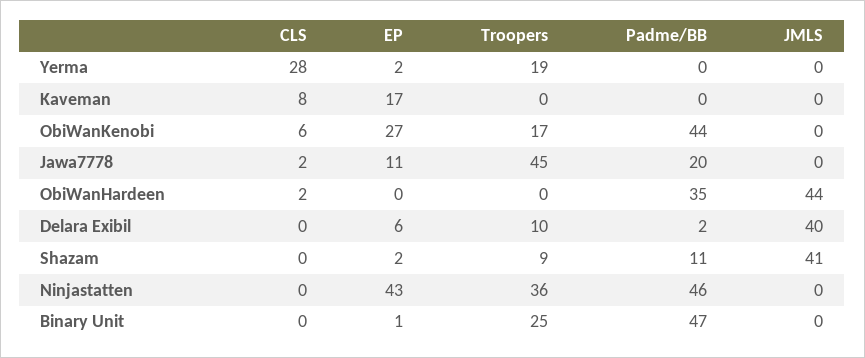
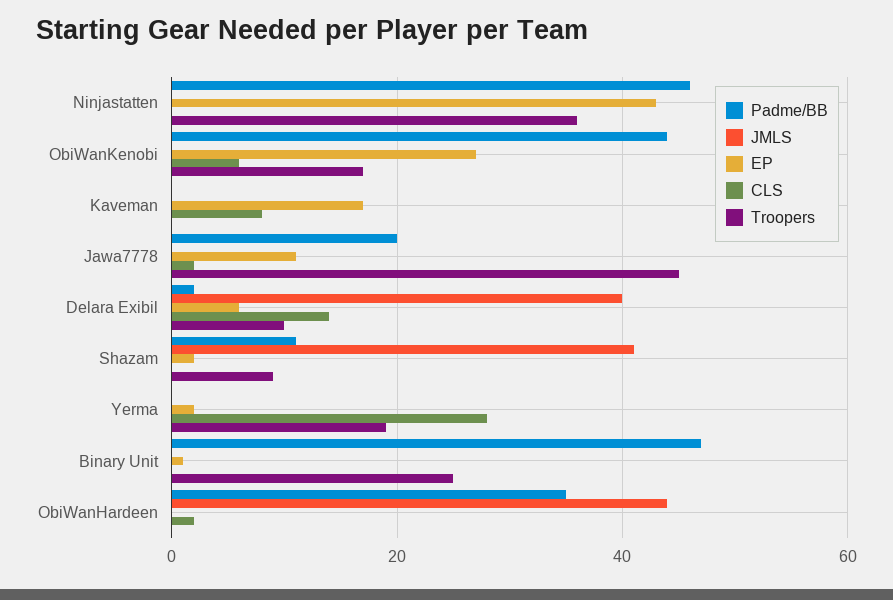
  {
    "CLS": {
      "Yerma": 28,
      "Kaveman": 8,
      "ObiWanKenobi": 6,
      "Jawa7778": 2,
      "ObiWanHardeen": 2,
-     "Delara Exibil": 0,
+     "Delara Exibil": 15,
      "Shazam": 0,
      "Ninjastatten": 0,
      "Binary Unit": 0
    },
    "EP": {
      "Yerma": 2,
      "Kaveman": 17,
      "ObiWanKenobi": 27,
      "Jawa7778": 11,
      "ObiWanHardeen": 0,
      "Delara Exibil": 6,
      "Shazam": 2,
      "Ninjastatten": 43,
      "Binary Unit": 1
    },
    "Troopers": {
      "Yerma": 19,
      "Kaveman": 0,
      "ObiWanKenobi": 17,
      "Jawa7778": 45,
      "ObiWanHardeen": 0,
      "Delara Exibil": 10,
      "Shazam": 9,
      "Ninjastatten": 36,
      "Binary Unit": 25
    },
    "Padme/BB": {
      "Yerma": 0,
      "Kaveman": 0,
      "ObiWanKenobi": 44,
      "Jawa7778": 20,
      "ObiWanHardeen": 35,
      "Delara Exibil": 2,
      "Shazam": 11,
      "Ninjastatten": 46,
      "Binary Unit": 47
    },
    "JMLS": {
      "Yerma": 0,
      "Kaveman": 0,
      "ObiWanKenobi": 0,
      "Jawa7778": 0,
      "ObiWanHardeen": 44,
      "Delara Exibil": 40,
      "Shazam": 41,
      "Ninjastatten": 0,
      "Binary Unit": 0
    }
  }

